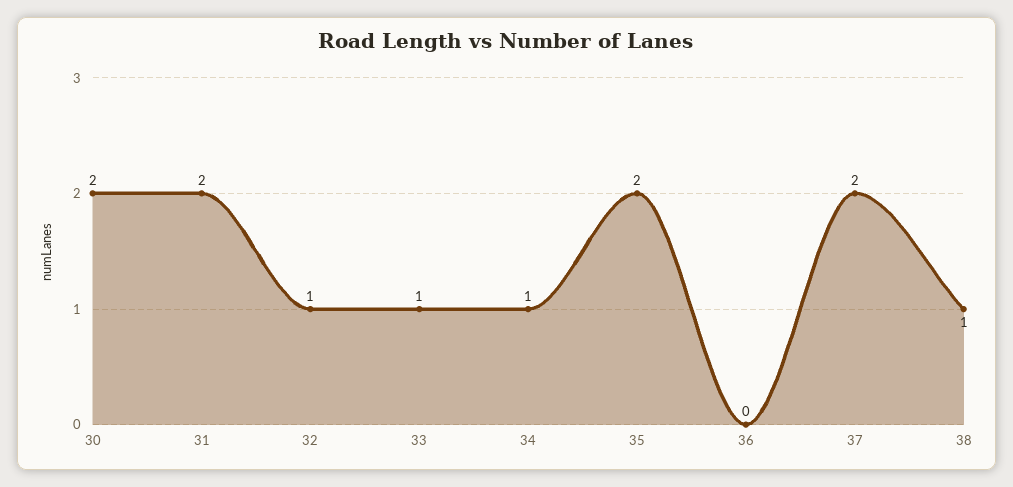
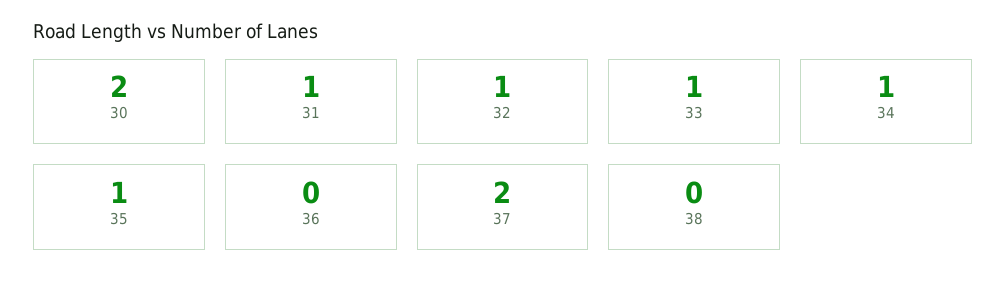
  {
    "30": 2,
-   "31": 2,
+   "31": 1,
    "32": 1,
    "33": 1,
    "34": 1,
-   "35": 2,
+   "35": 1,
    "36": 0,
    "37": 2,
-   "38": 1
+   "38": 0
  }

